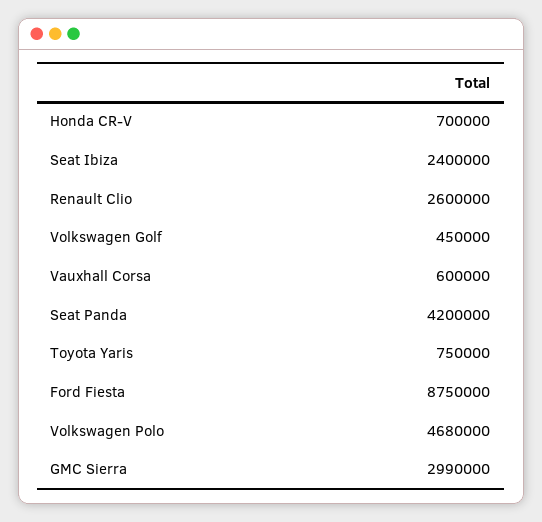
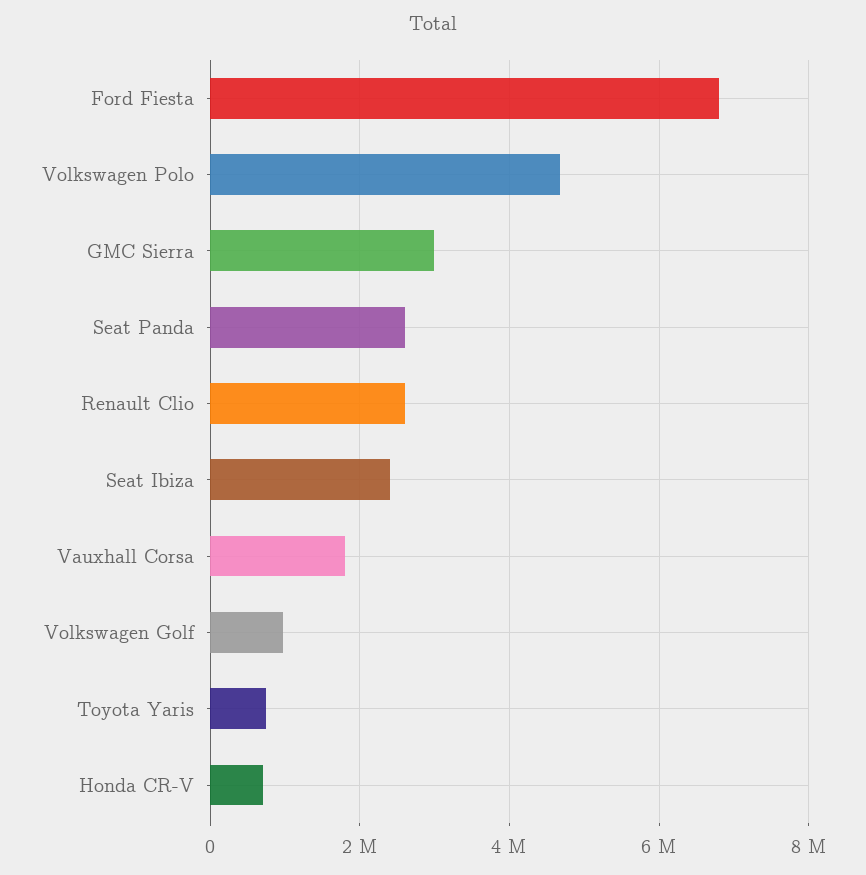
  {
    "Honda CR-V": 700000,
    "Seat Ibiza": 2400000,
    "Renault Clio": 2600000,
-   "Volkswagen Golf": 450000,
+   "Volkswagen Golf": 1000000,
-   "Vauxhall Corsa": 600000,
+   "Vauxhall Corsa": 1800000,
-   "Seat Panda": 4200000,
+   "Seat Panda": 2600000,
    "Toyota Yaris": 750000,
-   "Ford Fiesta": 8750000,
+   "Ford Fiesta": 6800000,
    "Volkswagen Polo": 4680000,
    "GMC Sierra": 2990000
  }

